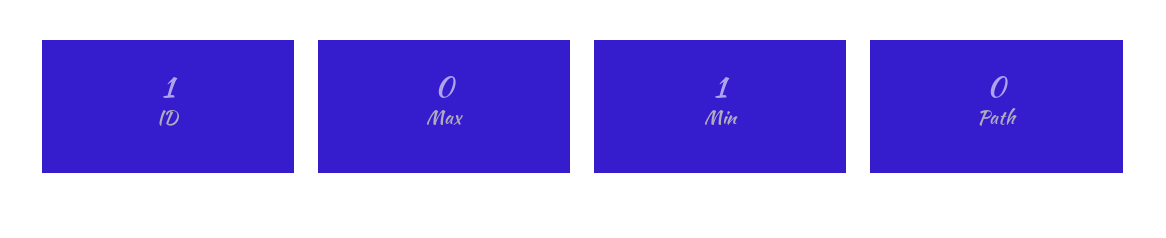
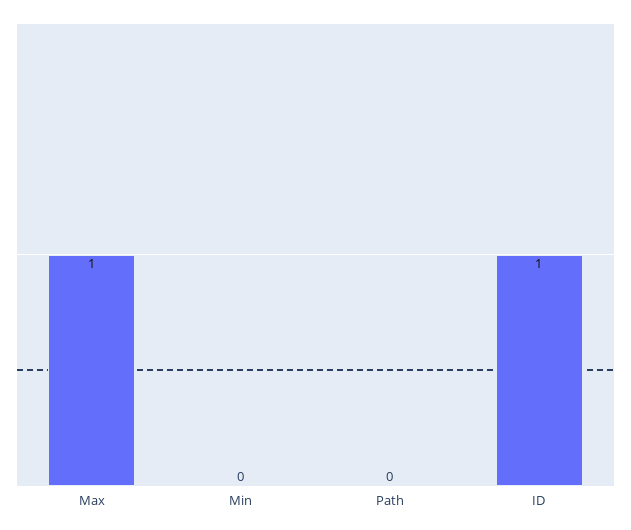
  {
    "ID": 1,
-   "Max": 0,
+   "Max": 1,
-   "Min": 1,
+   "Min": 0,
    "Path": 0
  }

